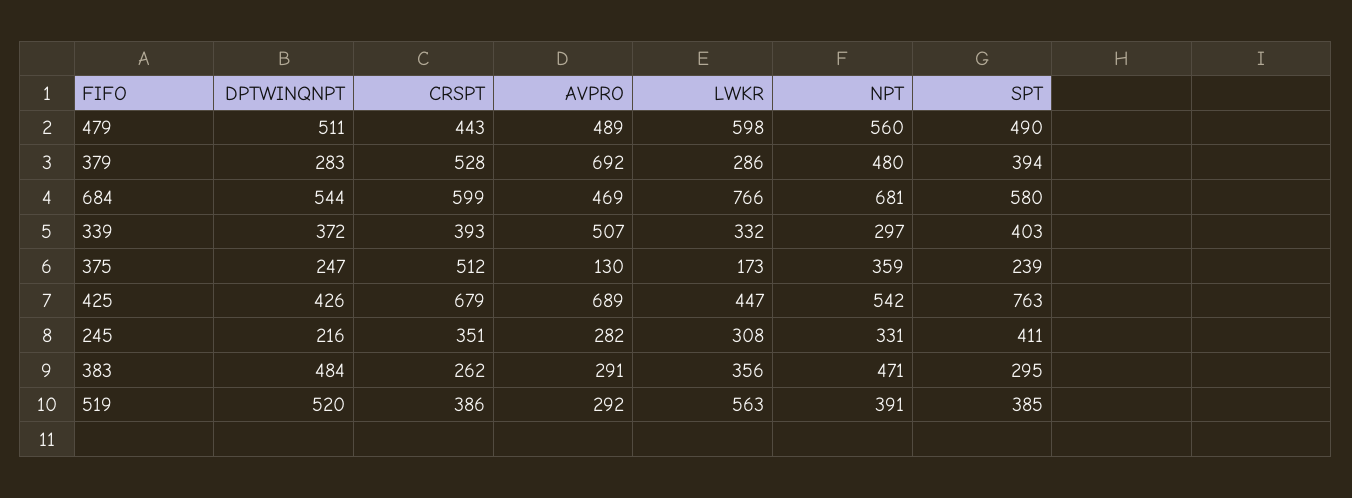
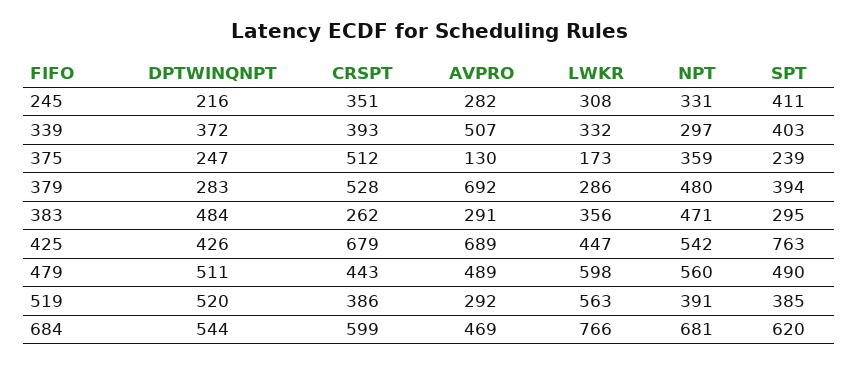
  {
    "DPTWINQNPT": {
      "479": 511,
      "379": 283,
      "684": 544,
      "339": 372,
      "375": 247,
      "425": 426,
      "245": 216,
      "383": 484,
      "519": 520
    },
    "CRSPT": {
      "479": 443,
      "379": 528,
      "684": 599,
      "339": 393,
      "375": 512,
      "425": 679,
      "245": 351,
      "383": 262,
      "519": 386
    },
    "AVPRO": {
      "479": 489,
      "379": 692,
      "684": 469,
      "339": 507,
      "375": 130,
      "425": 689,
      "245": 282,
      "383": 291,
      "519": 292
    },
    "LWKR": {
      "479": 598,
      "379": 286,
      "684": 766,
      "339": 332,
      "375": 173,
      "425": 447,
      "245": 308,
      "383": 356,
      "519": 563
    },
    "NPT": {
      "479": 560,
      "379": 480,
      "684": 681,
      "339": 297,
      "375": 359,
      "425": 542,
      "245": 331,
      "383": 471,
      "519": 391
    },
    "SPT": {
      "479": 490,
      "379": 394,
-     "684": 580,
+     "684": 620,
      "339": 403,
      "375": 239,
      "425": 763,
      "245": 411,
      "383": 295,
      "519": 385
    }
  }

